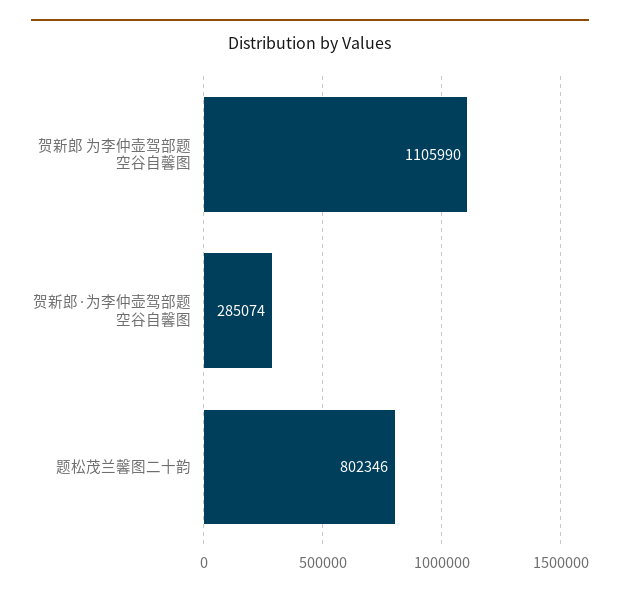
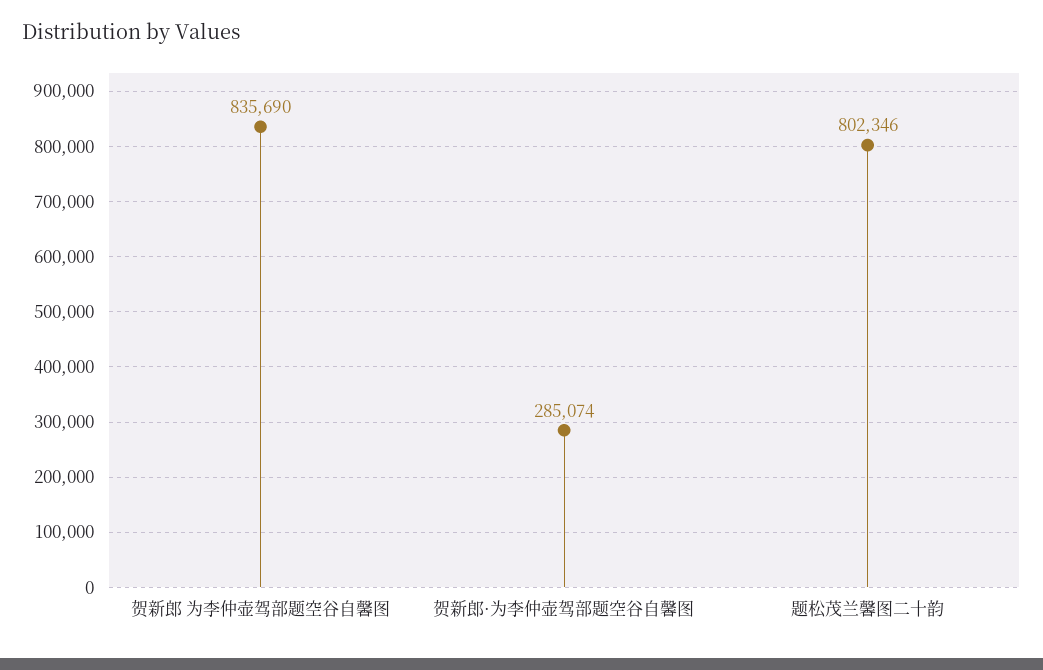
  {
-   "贺新郎 为李仲壶驾部题空谷自馨图": 1105990,
+   "贺新郎 为李仲壶驾部题空谷自馨图": 835690,
    "贺新郎·为李仲壶驾部题空谷自馨图": 285074,
    "题松茂兰馨图二十韵": 802346
  }

